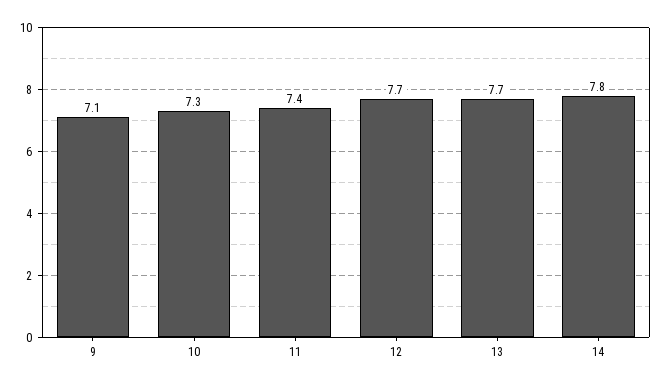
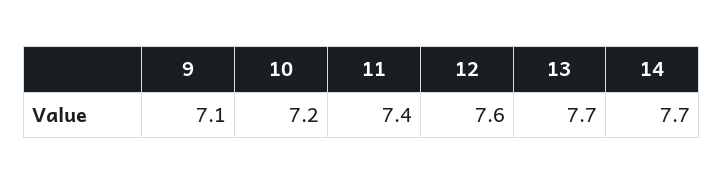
  {
    "9": 7.1,
-   "10": 7.3,
+   "10": 7.2,
    "11": 7.4,
-   "12": 7.7,
+   "12": 7.6,
    "13": 7.7,
-   "14": 7.8
+   "14": 7.7
  }

